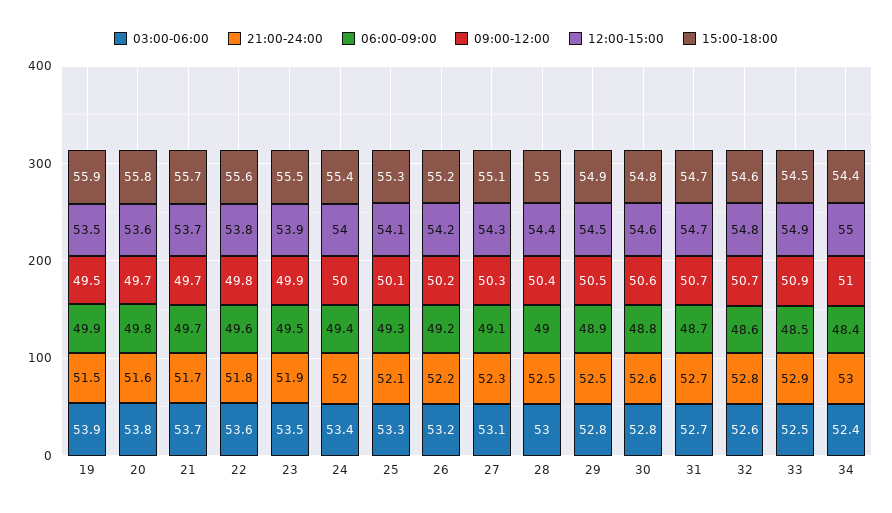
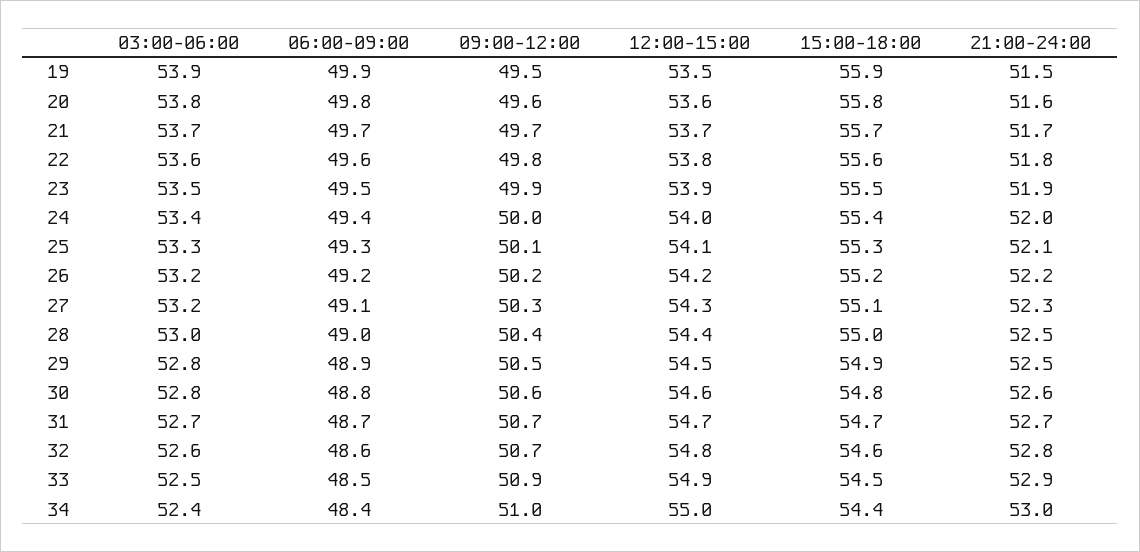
  {
    "03:00-06:00": {
      "19": 53.9,
      "20": 53.8,
      "21": 53.7,
      "22": 53.6,
      "23": 53.5,
      "24": 53.4,
      "25": 53.3,
      "26": 53.2,
-     "27": 53.1,
+     "27": 53.2,
      "28": 53,
      "29": 52.8,
      "30": 52.8,
      "31": 52.7,
      "32": 52.6,
      "33": 52.5,
      "34": 52.4
    },
    "21:00-24:00": {
      "19": 51.5,
      "20": 51.6,
      "21": 51.7,
      "22": 51.8,
      "23": 51.9,
      "24": 52,
      "25": 52.1,
      "26": 52.2,
      "27": 52.3,
      "28": 52.5,
      "29": 52.5,
      "30": 52.6,
      "31": 52.7,
      "32": 52.8,
      "33": 52.9,
      "34": 53
    },
    "06:00-09:00": {
      "19": 49.9,
      "20": 49.8,
      "21": 49.7,
      "22": 49.6,
      "23": 49.5,
      "24": 49.4,
      "25": 49.3,
      "26": 49.2,
      "27": 49.1,
      "28": 49,
      "29": 48.9,
      "30": 48.8,
      "31": 48.7,
      "32": 48.6,
      "33": 48.5,
      "34": 48.4
    },
    "09:00-12:00": {
      "19": 49.5,
-     "20": 49.7,
+     "20": 49.6,
      "21": 49.7,
      "22": 49.8,
      "23": 49.9,
      "24": 50,
      "25": 50.1,
      "26": 50.2,
      "27": 50.3,
      "28": 50.4,
      "29": 50.5,
      "30": 50.6,
      "31": 50.7,
      "32": 50.7,
      "33": 50.9,
      "34": 51
    },
    "12:00-15:00": {
      "19": 53.5,
      "20": 53.6,
      "21": 53.7,
      "22": 53.8,
      "23": 53.9,
      "24": 54,
      "25": 54.1,
      "26": 54.2,
      "27": 54.3,
      "28": 54.4,
      "29": 54.5,
      "30": 54.6,
      "31": 54.7,
      "32": 54.8,
      "33": 54.9,
      "34": 55
    },
    "15:00-18:00": {
      "19": 55.9,
      "20": 55.8,
      "21": 55.7,
      "22": 55.6,
      "23": 55.5,
      "24": 55.4,
      "25": 55.3,
      "26": 55.2,
      "27": 55.1,
      "28": 55,
      "29": 54.9,
      "30": 54.8,
      "31": 54.7,
      "32": 54.6,
      "33": 54.5,
      "34": 54.4
    }
  }

